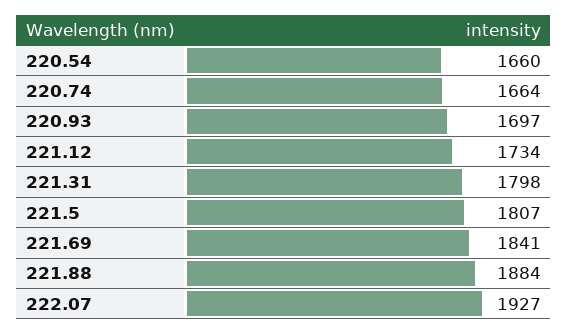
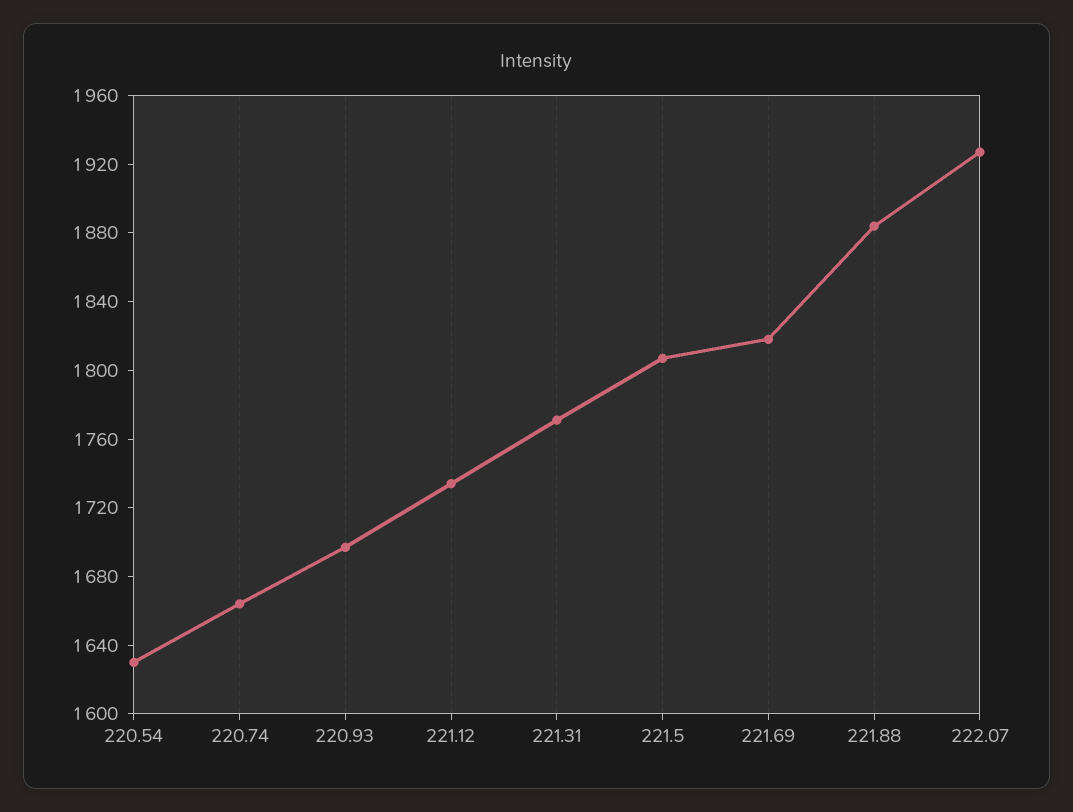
  {
-   "220.54": 1660,
+   "220.54": 1630,
    "220.74": 1664,
    "220.93": 1697,
    "221.12": 1734,
-   "221.31": 1798,
+   "221.31": 1770,
    "221.5": 1807,
-   "221.69": 1841,
+   "221.69": 1820,
    "221.88": 1884,
    "222.07": 1927
  }

